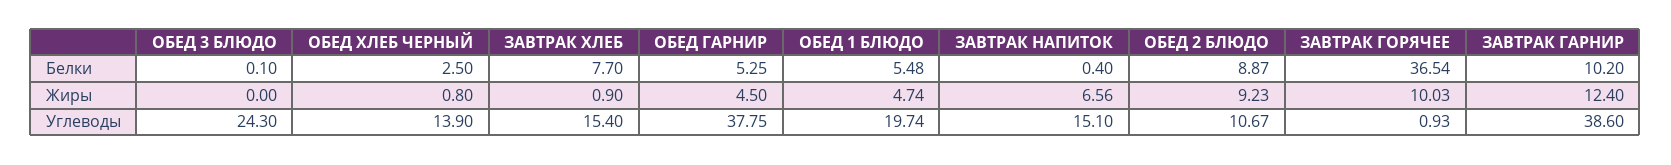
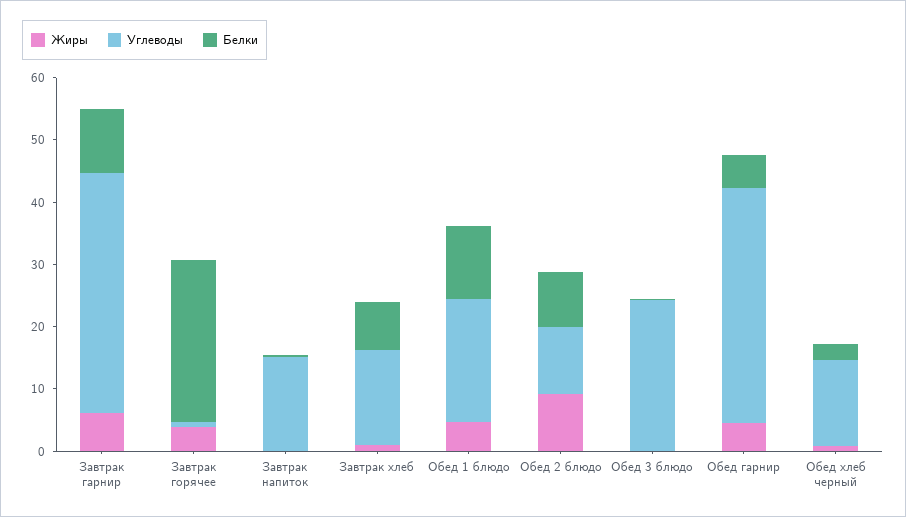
  {
    "Белки": {
      "ОБЕД 3 БЛЮДО": 0.1,
      "ОБЕД ХЛЕБ ЧЕРНЫЙ": 2.5,
      "ЗАВТРАК ХЛЕБ": 7.7,
      "ОБЕД ГАРНИР": 5.25,
-     "ОБЕД 1 БЛЮДО": 5.48,
+     "ОБЕД 1 БЛЮДО": 12,
      "ЗАВТРАК НАПИТОК": 0.4,
      "ОБЕД 2 БЛЮДО": 8.87,
-     "ЗАВТРАК ГОРЯЧЕЕ": 36.54,
+     "ЗАВТРАК ГОРЯЧЕЕ": 26,
      "ЗАВТРАК ГАРНИР": 10.2
    },
    "Жиры": {
      "ОБЕД 3 БЛЮДО": 0,
      "ОБЕД ХЛЕБ ЧЕРНЫЙ": 0.8,
      "ЗАВТРАК ХЛЕБ": 0.9,
      "ОБЕД ГАРНИР": 4.5,
      "ОБЕД 1 БЛЮДО": 4.74,
-     "ЗАВТРАК НАПИТОК": 6.56,
+     "ЗАВТРАК НАПИТОК": 0,
      "ОБЕД 2 БЛЮДО": 9.23,
-     "ЗАВТРАК ГОРЯЧЕЕ": 10.03,
+     "ЗАВТРАК ГОРЯЧЕЕ": 4,
-     "ЗАВТРАК ГАРНИР": 12.4
+     "ЗАВТРАК ГАРНИР": 6
    },
    "Углеводы": {
      "ОБЕД 3 БЛЮДО": 24.3,
      "ОБЕД ХЛЕБ ЧЕРНЫЙ": 13.9,
      "ЗАВТРАК ХЛЕБ": 15.4,
      "ОБЕД ГАРНИР": 37.75,
      "ОБЕД 1 БЛЮДО": 19.74,
      "ЗАВТРАК НАПИТОК": 15.1,
      "ОБЕД 2 БЛЮДО": 10.67,
      "ЗАВТРАК ГОРЯЧЕЕ": 0.93,
      "ЗАВТРАК ГАРНИР": 38.6
    }
  }

